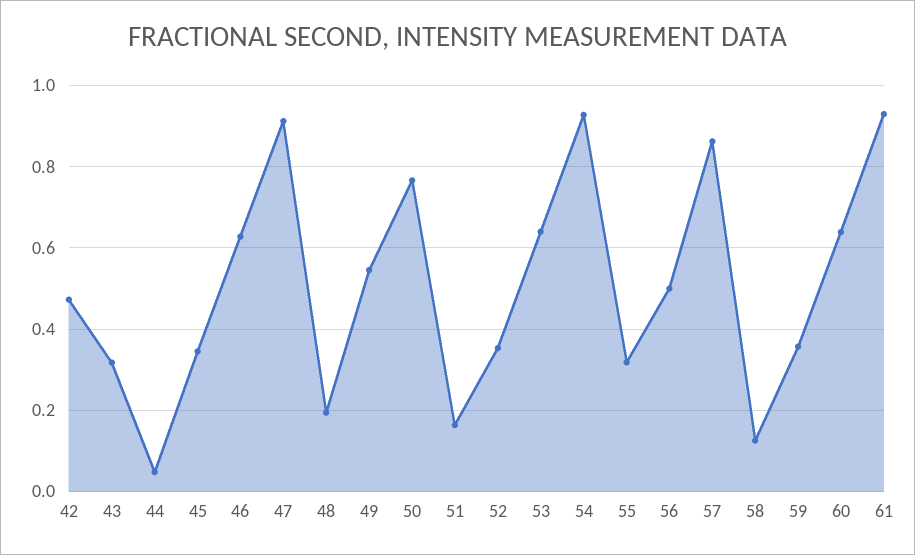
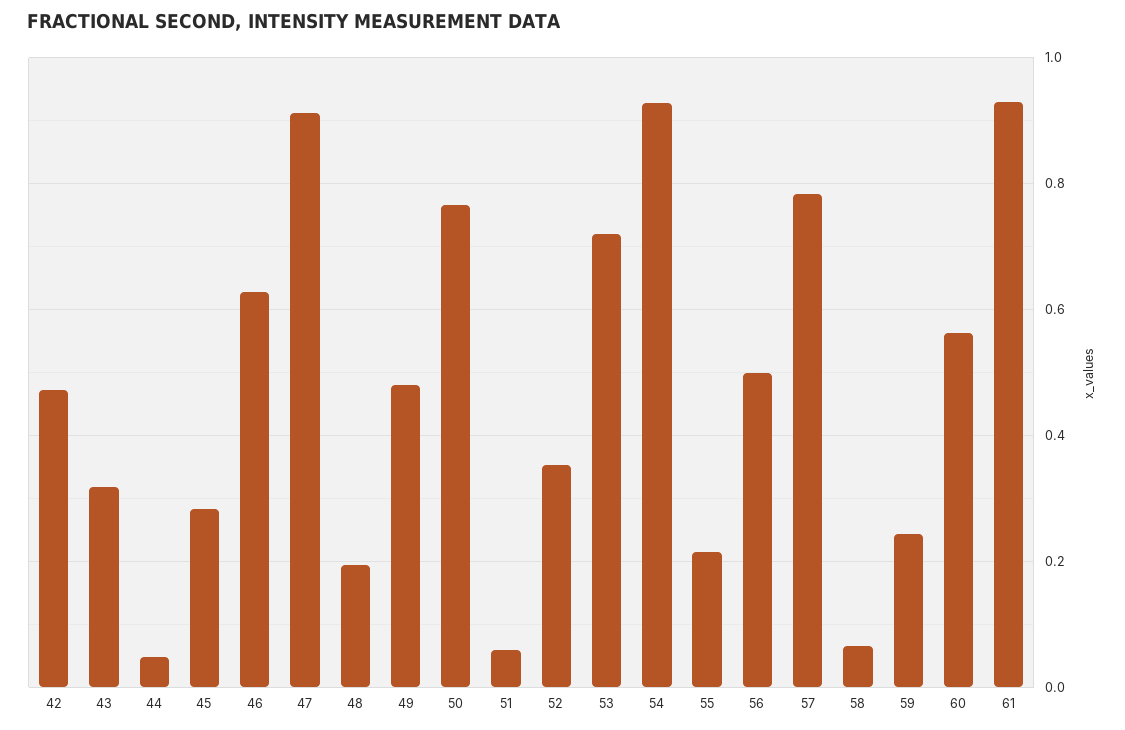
  {
    "42": 0.48,
    "43": 0.32,
    "44": 0.04,
-   "45": 0.34,
+   "45": 0.28,
    "46": 0.62,
    "47": 0.92,
    "48": 0.2,
-   "49": 0.54,
+   "49": 0.48,
    "50": 0.76,
-   "51": 0.16,
+   "51": 0.06,
    "52": 0.36,
-   "53": 0.64,
+   "53": 0.72,
    "54": 0.92,
-   "55": 0.32,
+   "55": 0.22,
    "56": 0.5,
-   "57": 0.86,
+   "57": 0.78,
-   "58": 0.12,
+   "58": 0.06,
-   "59": 0.36,
+   "59": 0.24,
-   "60": 0.64,
+   "60": 0.56,
    "61": 0.92
  }

